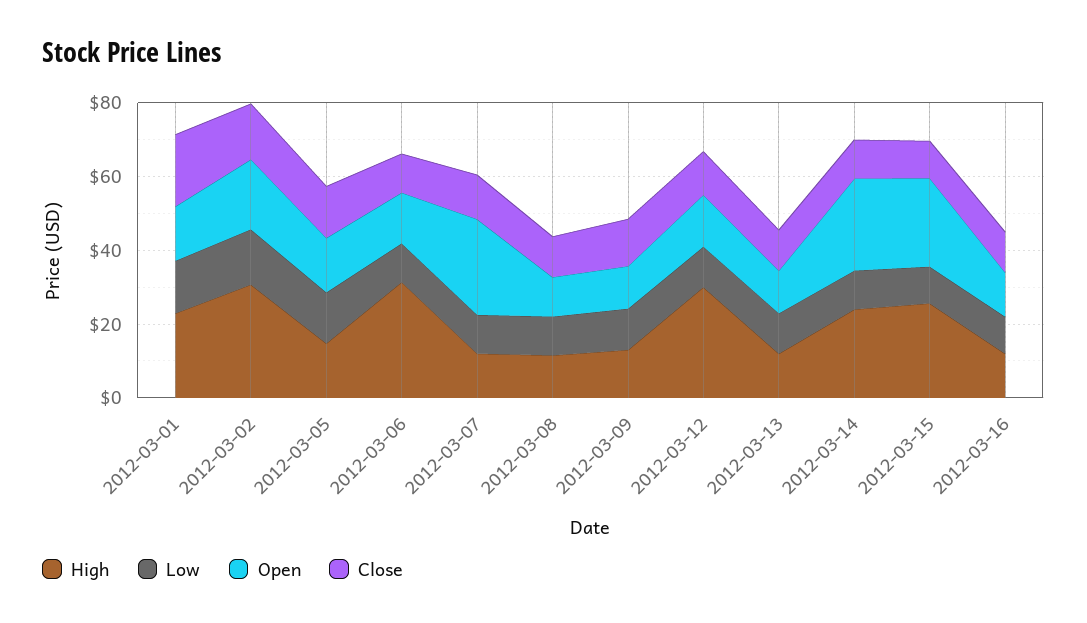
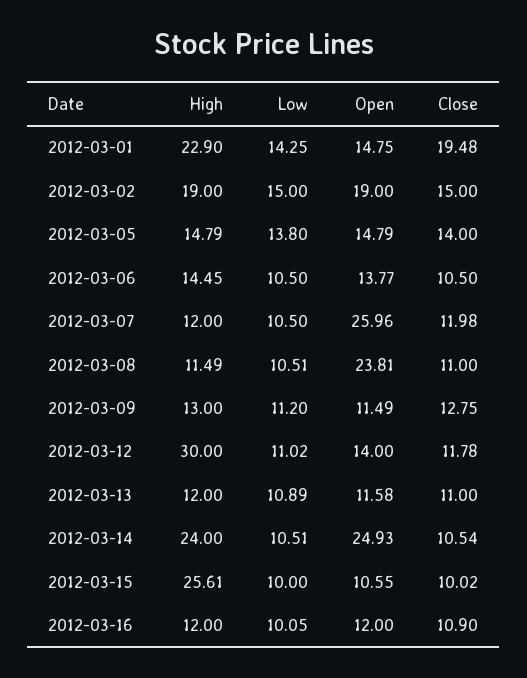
  {
    "High": {
      "2012-03-01": 22.9,
-     "2012-03-02": 30,
+     "2012-03-02": 19,
      "2012-03-05": 14.79,
-     "2012-03-06": 30,
+     "2012-03-06": 14.45,
      "2012-03-07": 12,
      "2012-03-08": 11.49,
      "2012-03-09": 13,
      "2012-03-12": 30,
      "2012-03-13": 12,
      "2012-03-14": 24,
      "2012-03-15": 25.61,
      "2012-03-16": 12
    },
    "Low": {
      "2012-03-01": 14.25,
      "2012-03-02": 15,
      "2012-03-05": 13.8,
      "2012-03-06": 10.5,
      "2012-03-07": 10.5,
      "2012-03-08": 10.51,
      "2012-03-09": 11.2,
      "2012-03-12": 11.02,
      "2012-03-13": 10.89,
      "2012-03-14": 10.51,
      "2012-03-15": 10,
      "2012-03-16": 10.05
    },
    "Open": {
      "2012-03-01": 14.75,
      "2012-03-02": 19,
      "2012-03-05": 14.79,
      "2012-03-06": 13.77,
      "2012-03-07": 25.96,
-     "2012-03-08": 10,
+     "2012-03-08": 23.81,
      "2012-03-09": 11.49,
      "2012-03-12": 14,
      "2012-03-13": 11.58,
      "2012-03-14": 24.93,
-     "2012-03-15": 25,
+     "2012-03-15": 10.55,
      "2012-03-16": 12
    },
    "Close": {
      "2012-03-01": 19.48,
      "2012-03-02": 15,
      "2012-03-05": 14,
      "2012-03-06": 10.5,
      "2012-03-07": 11.98,
      "2012-03-08": 11,
      "2012-03-09": 12.75,
      "2012-03-12": 11.78,
      "2012-03-13": 11,
      "2012-03-14": 10.54,
      "2012-03-15": 10.02,
      "2012-03-16": 10.9
    }
  }

